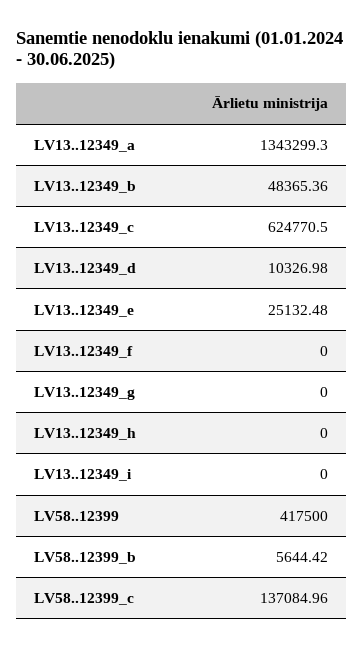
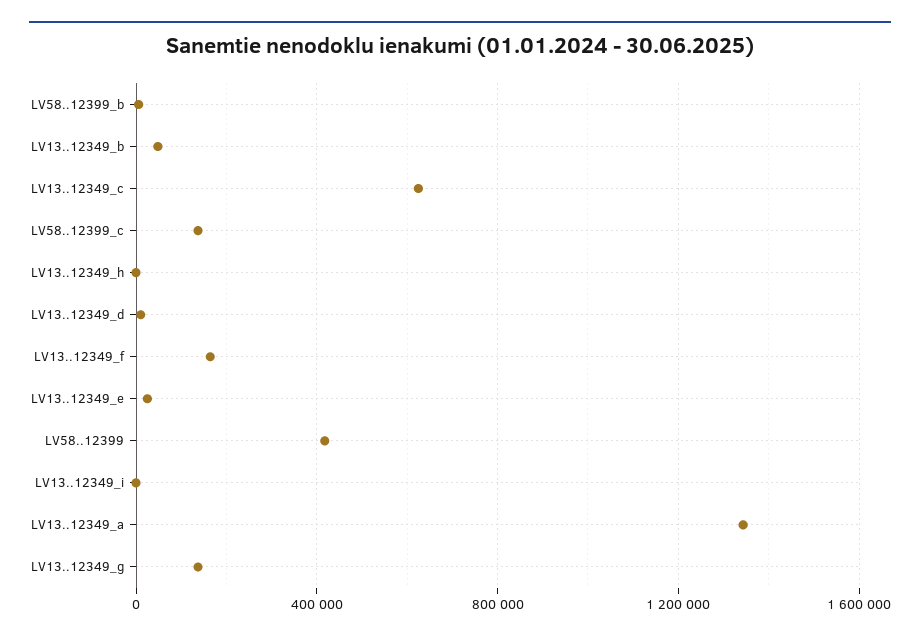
  {
    "LV13..12349_a": 1343299.3,
    "LV13..12349_b": 48365.36,
    "LV13..12349_c": 624770.5,
    "LV13..12349_d": 10326.98,
    "LV13..12349_e": 25132.48,
-   "LV13..12349_f": 0,
+   "LV13..12349_f": 150000,
-   "LV13..12349_g": 0,
+   "LV13..12349_g": 150000,
    "LV13..12349_h": 0,
    "LV13..12349_i": 0,
    "LV58..12399": 417500,
    "LV58..12399_b": 5644.42,
    "LV58..12399_c": 137084.96
  }

